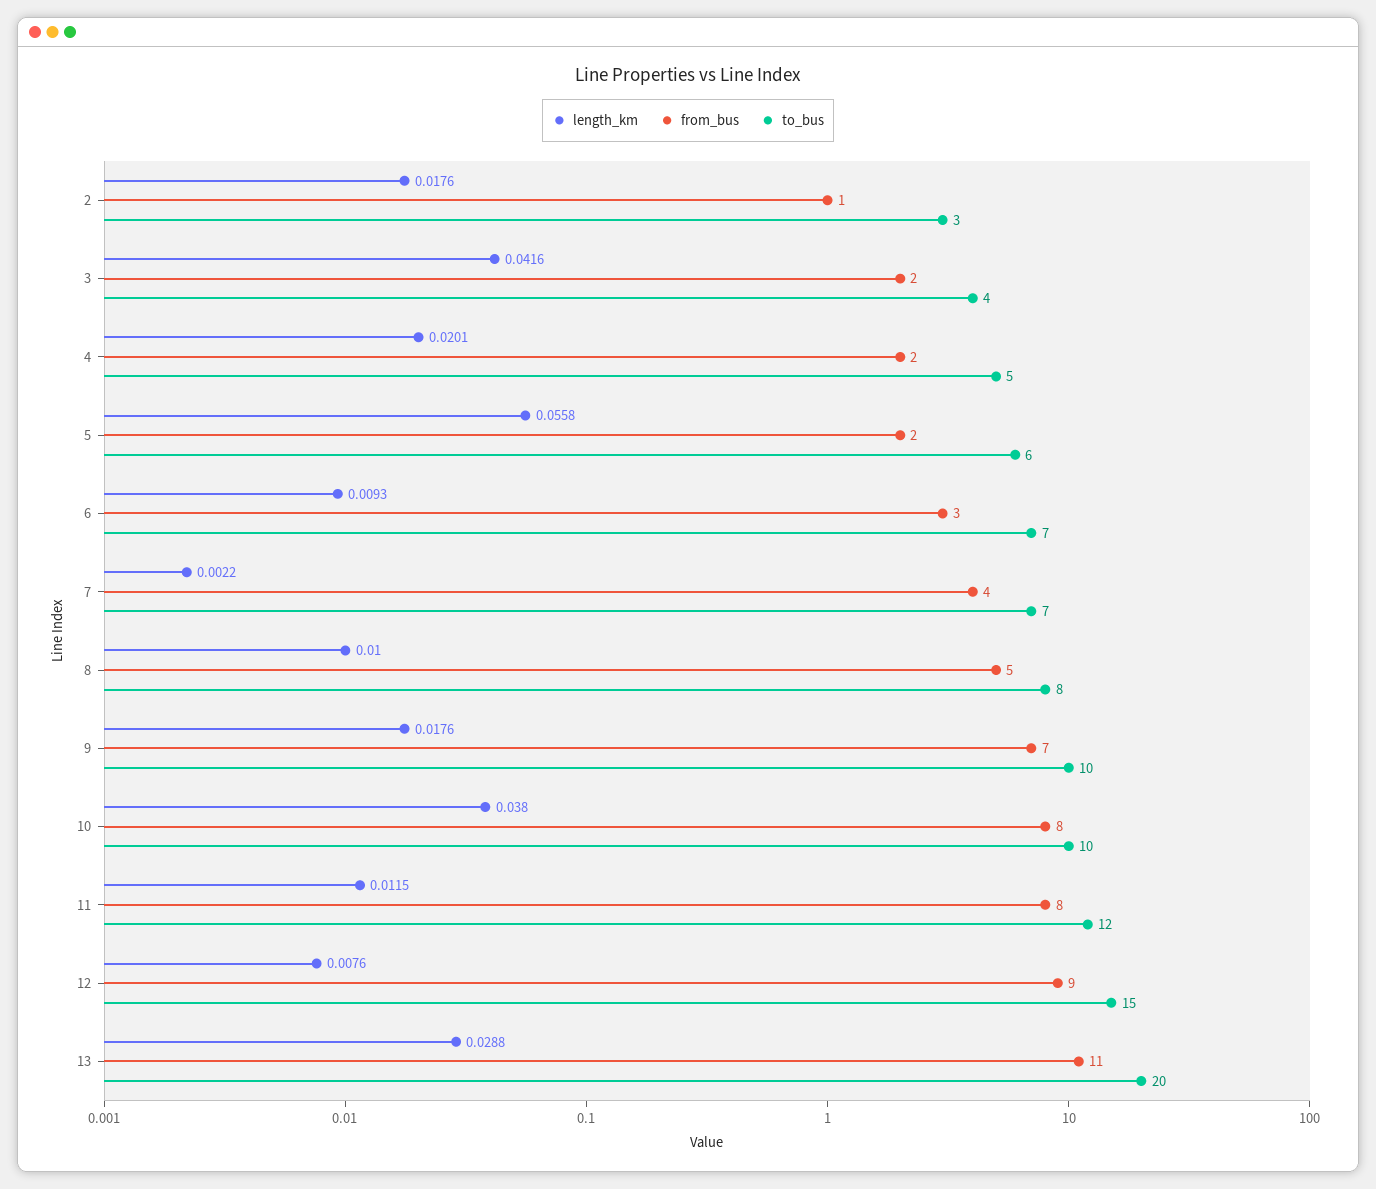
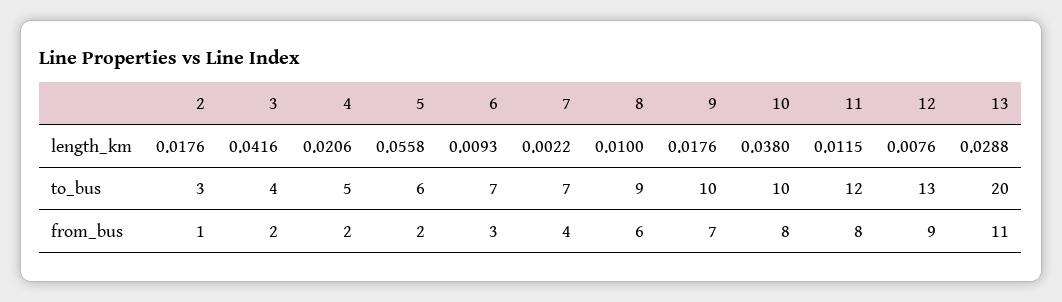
  {
    "length_km": {
      "2": 0.0176,
      "3": 0.0416,
-     "4": 0.0201,
+     "4": 0.0206,
      "5": 0.0558,
      "6": 0.0093,
      "7": 0.0022,
      "8": 0.01,
      "9": 0.0176,
      "10": 0.038,
      "11": 0.0115,
      "12": 0.0076,
      "13": 0.0288
    },
    "from_bus": {
      "2": 1,
      "3": 2,
      "4": 2,
      "5": 2,
      "6": 3,
      "7": 4,
-     "8": 5,
+     "8": 6,
      "9": 7,
      "10": 8,
      "11": 8,
      "12": 9,
      "13": 11
    },
    "to_bus": {
      "2": 3,
      "3": 4,
      "4": 5,
      "5": 6,
      "6": 7,
      "7": 7,
-     "8": 8,
+     "8": 9,
      "9": 10,
      "10": 10,
      "11": 12,
-     "12": 15,
+     "12": 13,
      "13": 20
    }
  }

